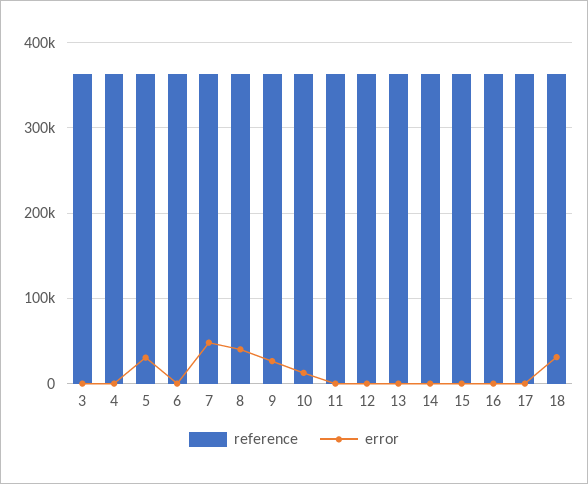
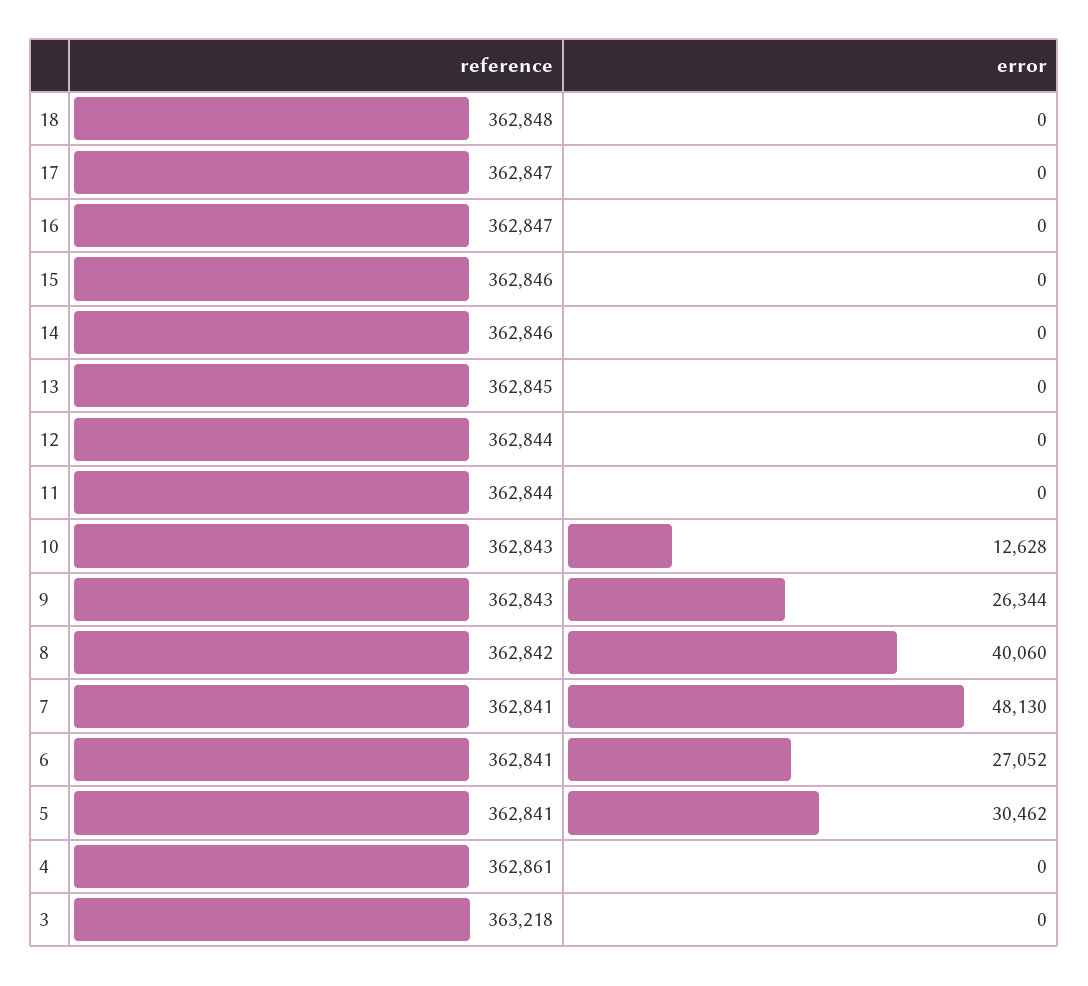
  {
    "reference": {
      "3": 363218,
      "4": 362861,
      "5": 362841,
      "6": 362841,
      "7": 362841,
      "8": 362842,
      "9": 362843,
      "10": 362843,
      "11": 362844,
      "12": 362844,
      "13": 362845,
      "14": 362846,
      "15": 362846,
      "16": 362847,
      "17": 362847,
      "18": 362848
    },
    "error": {
      "3": 0,
      "4": 0,
      "5": 30462,
-     "6": 0,
+     "6": 27052,
      "7": 48130,
      "8": 40060,
      "9": 26344,
      "10": 12628,
      "11": 0,
      "12": 0,
      "13": 0,
      "14": 0,
      "15": 0,
      "16": 0,
      "17": 0,
-     "18": 30000
+     "18": 0
    }
  }

